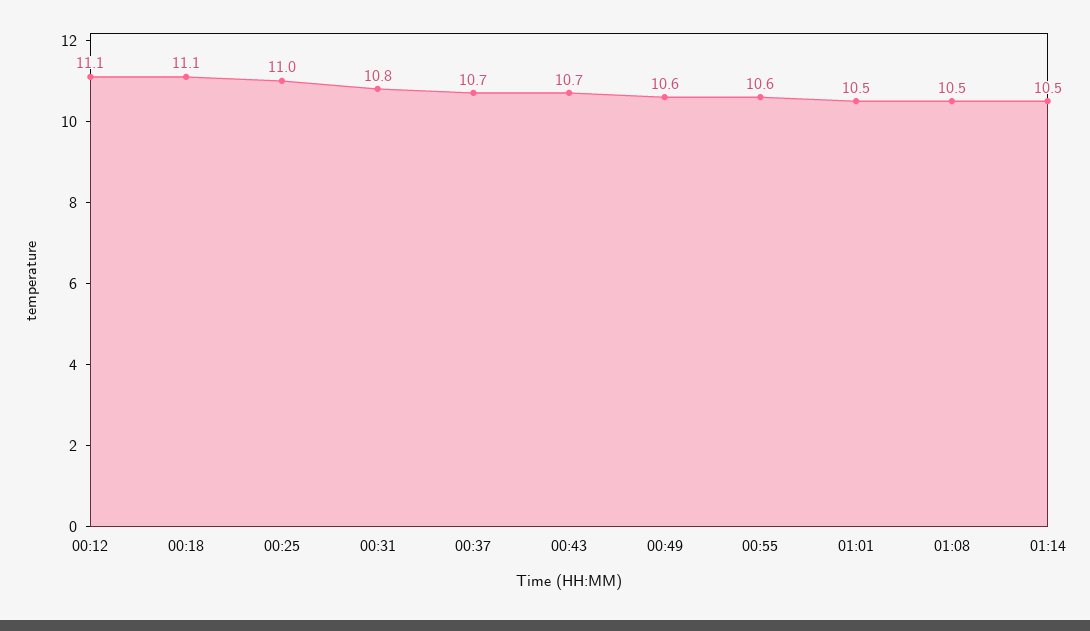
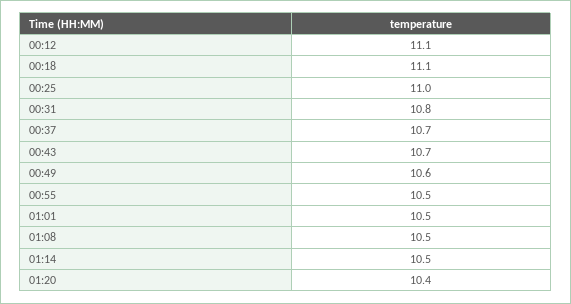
  {
    "00:12": 11.1,
    "00:18": 11.1,
    "00:25": 11,
    "00:31": 10.8,
    "00:37": 10.7,
    "00:43": 10.7,
    "00:49": 10.6,
-   "00:55": 10.6,
+   "00:55": 10.5,
    "01:01": 10.5,
    "01:08": 10.5,
-   "01:14": 10.5
+   "01:14": 10.5,
+   "01:20": 10.4
  }

